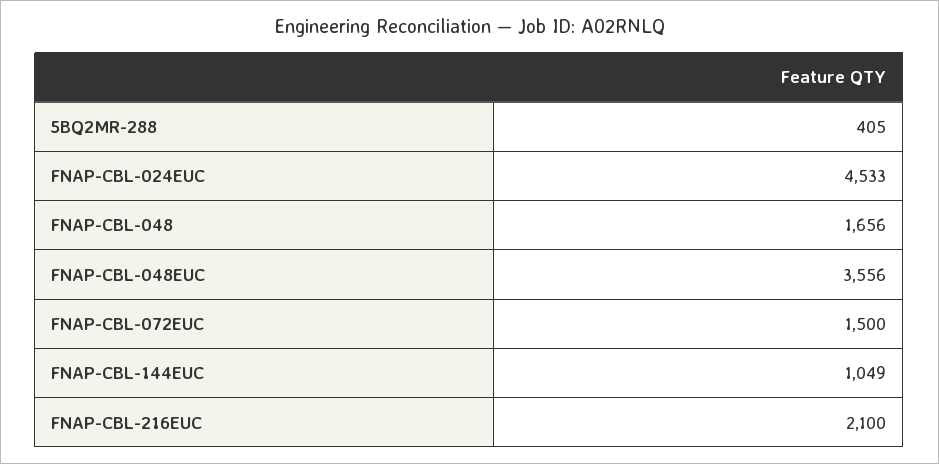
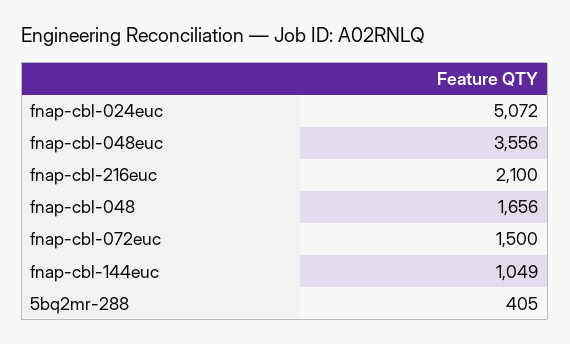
  {
    "5BQ2MR-288": 405,
-   "FNAP-CBL-024EUC": 4533,
+   "FNAP-CBL-024EUC": 5072,
    "FNAP-CBL-048": 1656,
    "FNAP-CBL-048EUC": 3556,
    "FNAP-CBL-072EUC": 1500,
    "FNAP-CBL-144EUC": 1049,
    "FNAP-CBL-216EUC": 2100
  }

